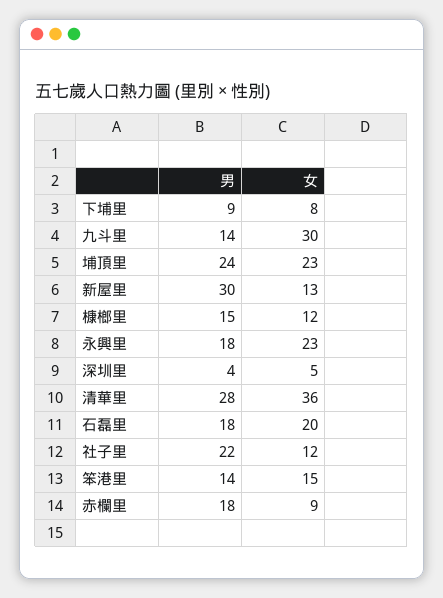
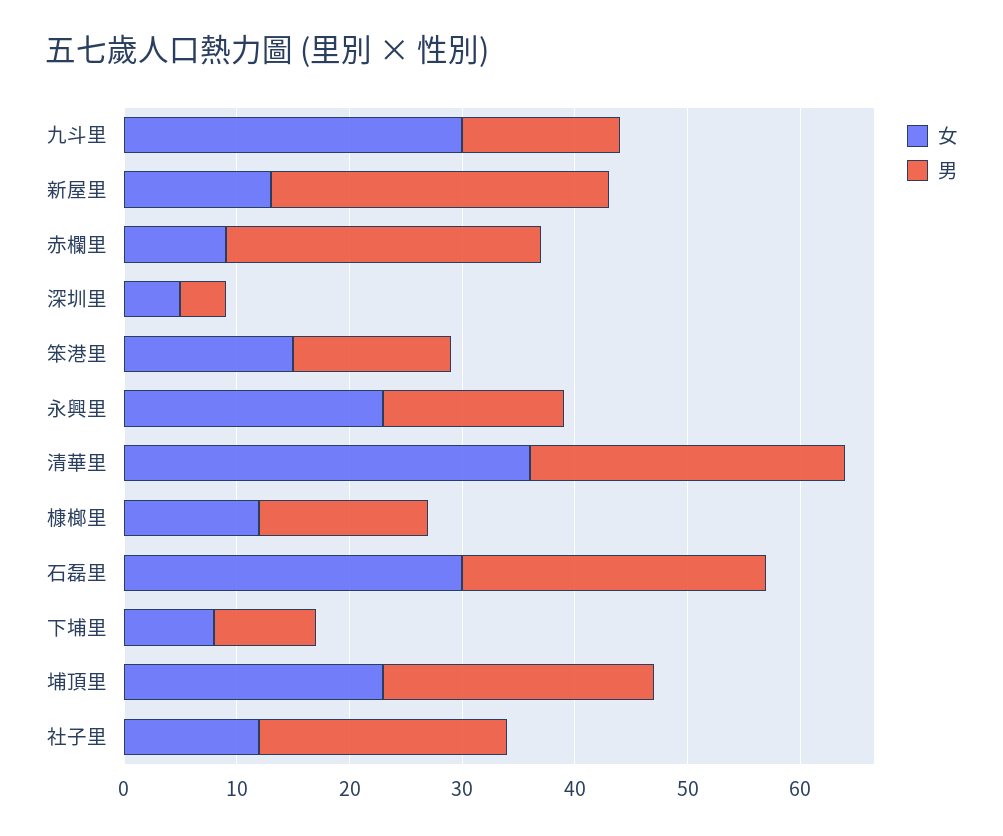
  {
    "男": {
      "下埔里": 9,
      "九斗里": 14,
      "埔頂里": 24,
      "新屋里": 30,
      "槺榔里": 15,
-     "永興里": 18,
+     "永興里": 16,
      "深圳里": 4,
      "清華里": 28,
-     "石磊里": 18,
+     "石磊里": 27,
      "社子里": 22,
      "笨港里": 14,
-     "赤欄里": 18
+     "赤欄里": 28
    },
    "女": {
      "下埔里": 8,
      "九斗里": 30,
      "埔頂里": 23,
      "新屋里": 13,
      "槺榔里": 12,
      "永興里": 23,
      "深圳里": 5,
      "清華里": 36,
-     "石磊里": 20,
+     "石磊里": 30,
      "社子里": 12,
      "笨港里": 15,
      "赤欄里": 9
    }
  }

